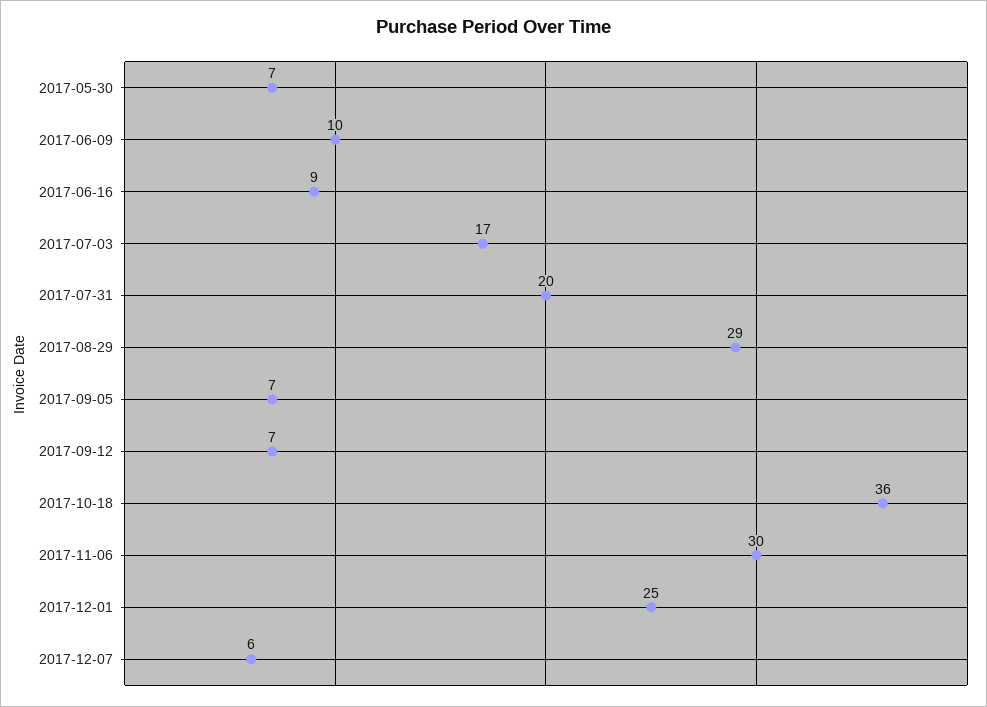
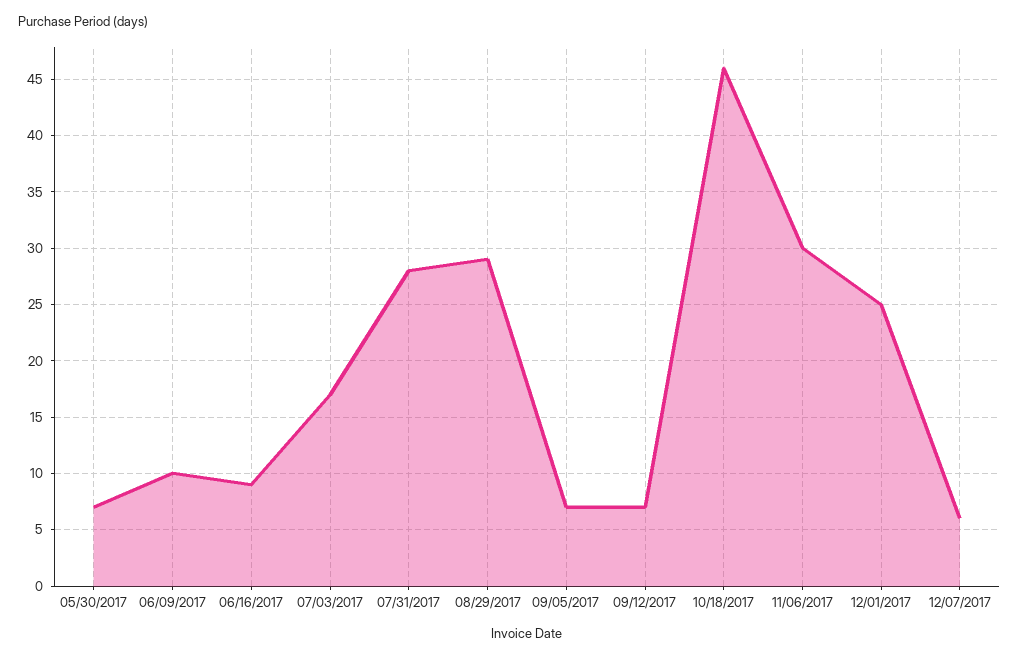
  {
    "2017-05-30": 7,
    "2017-06-09": 10,
    "2017-06-16": 9,
    "2017-07-03": 17,
-   "2017-07-31": 20,
+   "2017-07-31": 28,
    "2017-08-29": 29,
    "2017-09-05": 7,
    "2017-09-12": 7,
-   "2017-10-18": 36,
+   "2017-10-18": 46,
    "2017-11-06": 30,
    "2017-12-01": 25,
    "2017-12-07": 6
  }

